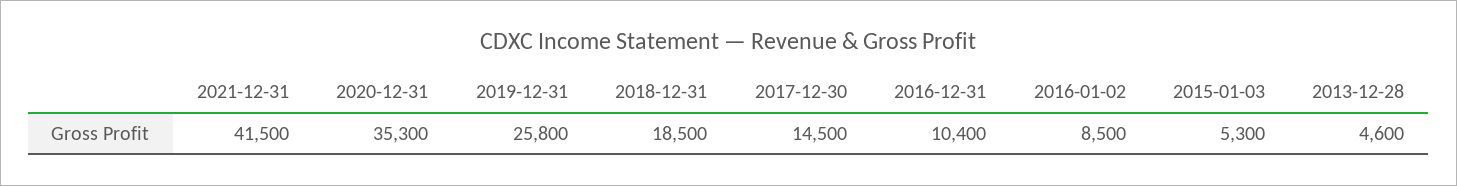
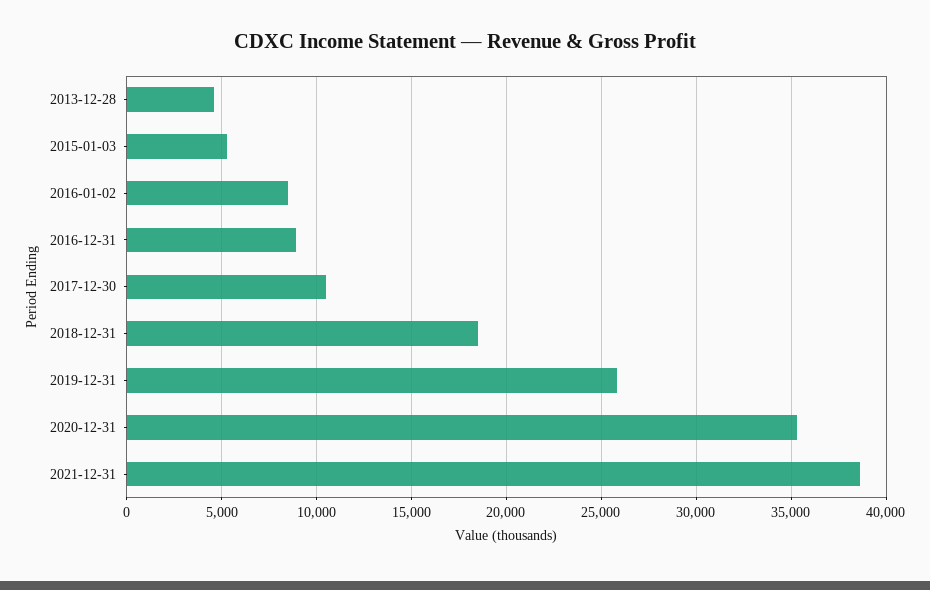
  {
-   "2021-12-31": 41500,
+   "2021-12-31": 38500,
    "2020-12-31": 35300,
    "2019-12-31": 25800,
    "2018-12-31": 18500,
-   "2017-12-30": 14500,
+   "2017-12-30": 10500,
-   "2016-12-31": 10400,
+   "2016-12-31": 9000,
    "2016-01-02": 8500,
    "2015-01-03": 5300,
    "2013-12-28": 4600
  }

